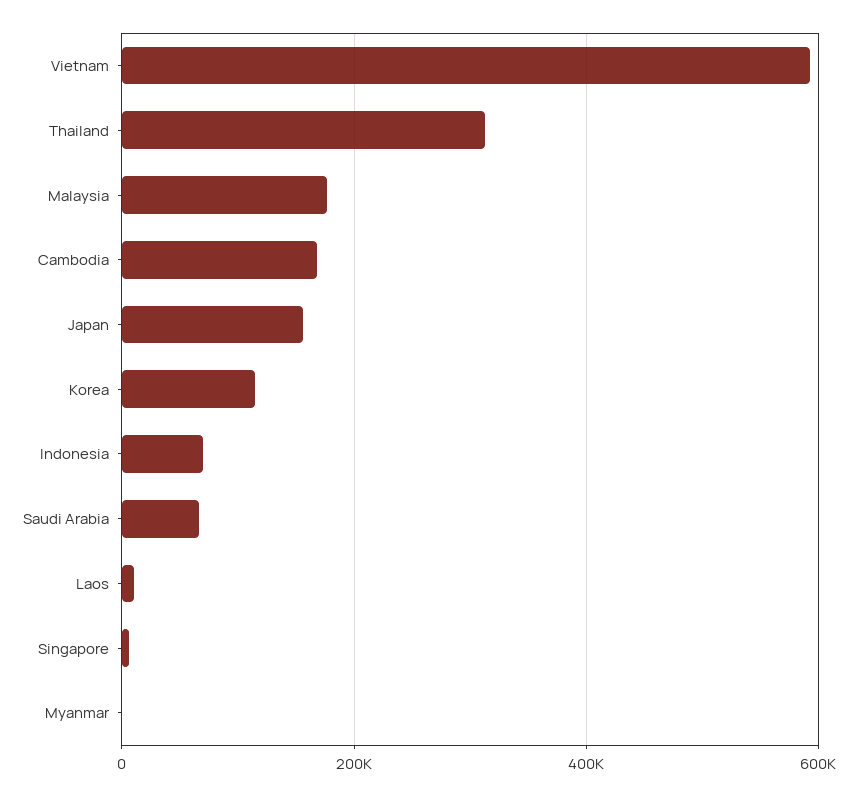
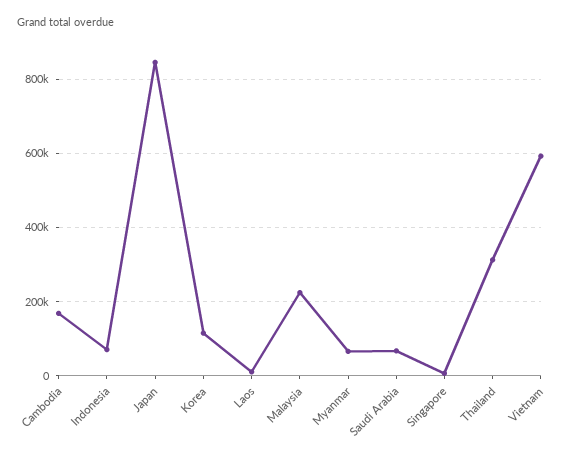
  {
    "Vietnam": 600000,
    "Thailand": 320000,
-   "Malaysia": 180000,
+   "Malaysia": 220000,
    "Cambodia": 160000,
-   "Japan": 160000,
+   "Japan": 840000,
    "Korea": 120000,
    "Indonesia": 60000,
    "Saudi Arabia": 60000,
    "Laos": 20000,
    "Singapore": 0,
-   "Myanmar": 0
+   "Myanmar": 60000
  }

